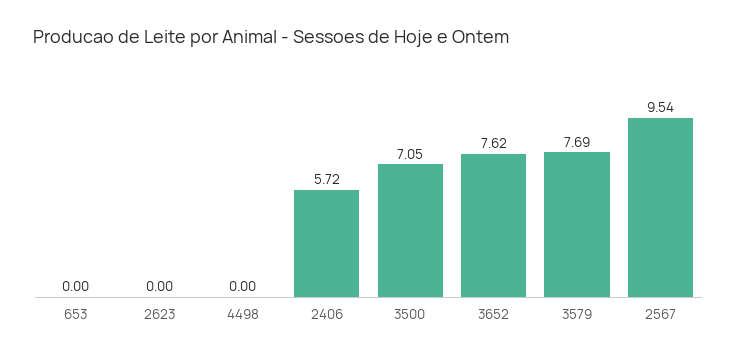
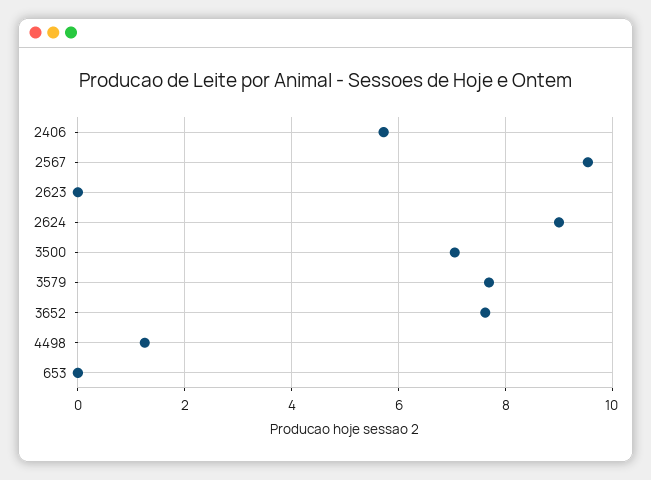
  {
    "653": 0,
    "2623": 0,
-   "4498": 0,
+   "4498": 1.2,
    "2406": 5.72,
    "3500": 7.05,
    "3652": 7.62,
    "3579": 7.69,
-   "2567": 9.54
+   "2567": 9.54,
+   "2624": 9
  }

